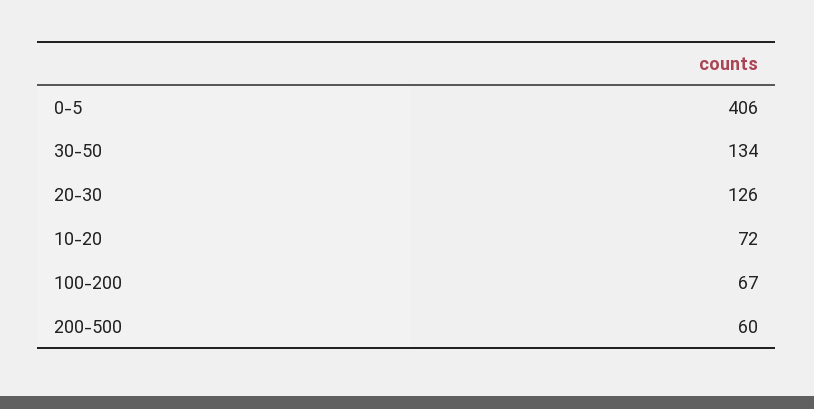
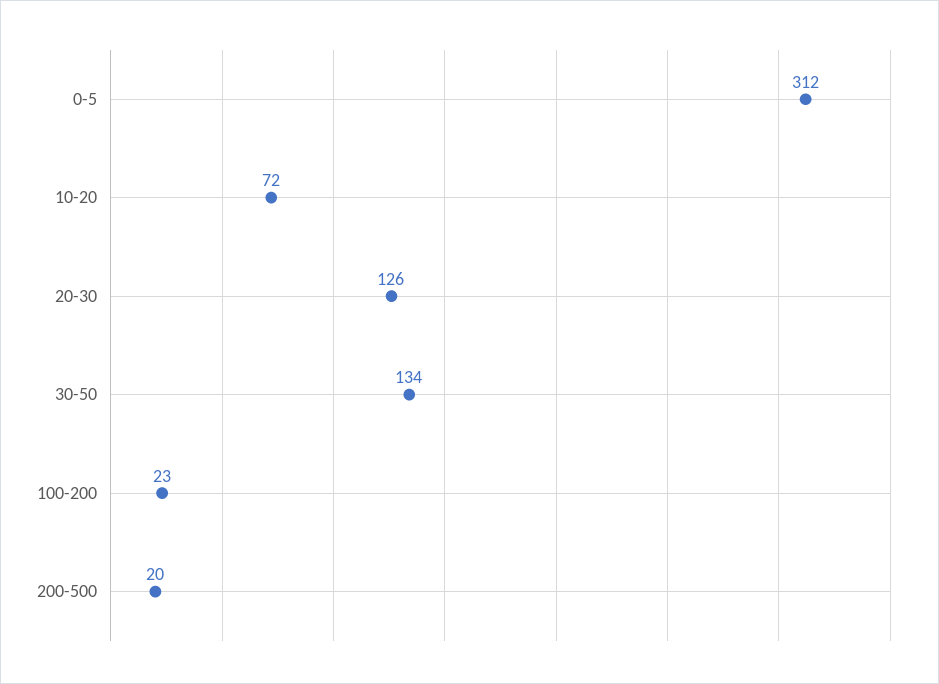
  {
-   "0-5": 406,
+   "0-5": 312,
    "30-50": 134,
    "20-30": 126,
    "10-20": 72,
-   "100-200": 67,
+   "100-200": 23,
-   "200-500": 60
+   "200-500": 20
  }

